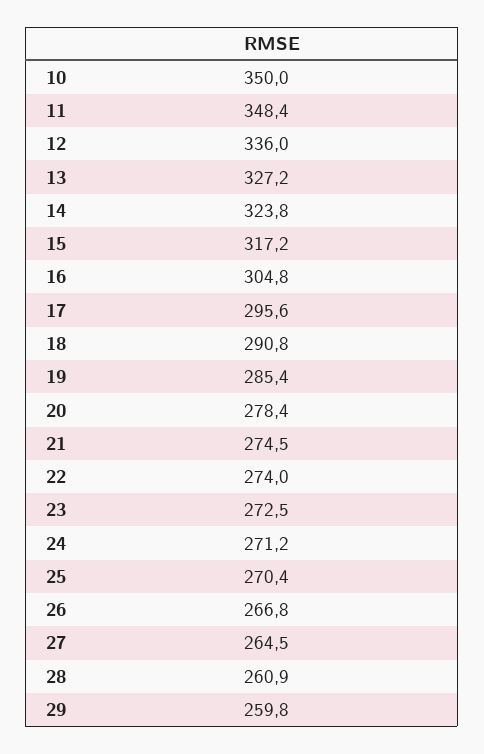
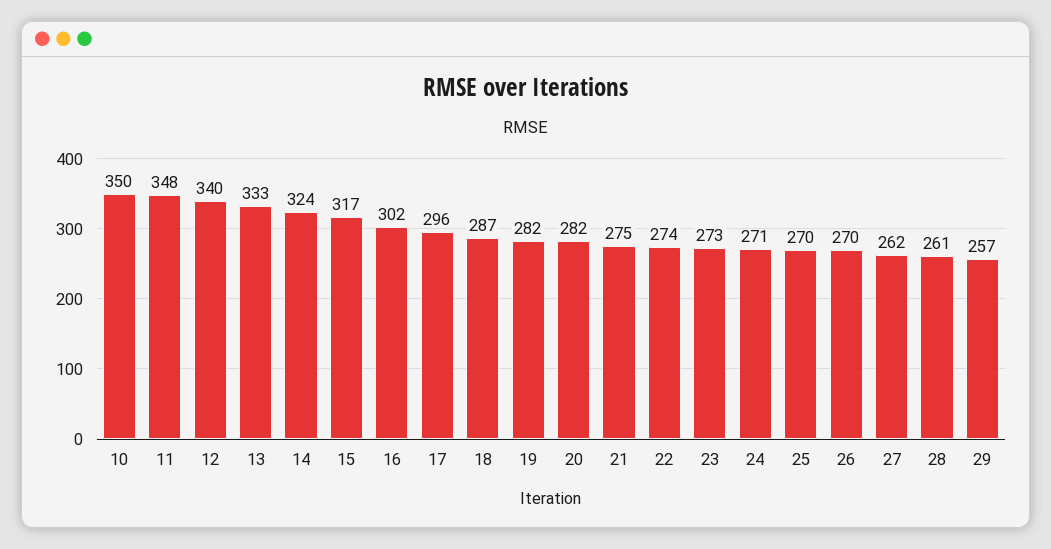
  {
    "10": 350,
    "11": 348.4,
-   "12": 336,
+   "12": 340,
-   "13": 327.2,
+   "13": 333,
    "14": 323.8,
    "15": 317.2,
-   "16": 304.8,
+   "16": 302,
    "17": 295.6,
-   "18": 290.8,
+   "18": 287,
-   "19": 285.4,
+   "19": 282,
-   "20": 278.4,
+   "20": 282,
    "21": 274.5,
    "22": 274,
    "23": 272.5,
    "24": 271.2,
    "25": 270.4,
-   "26": 266.8,
+   "26": 270,
-   "27": 264.5,
+   "27": 262,
    "28": 260.9,
-   "29": 259.8
+   "29": 257
  }

